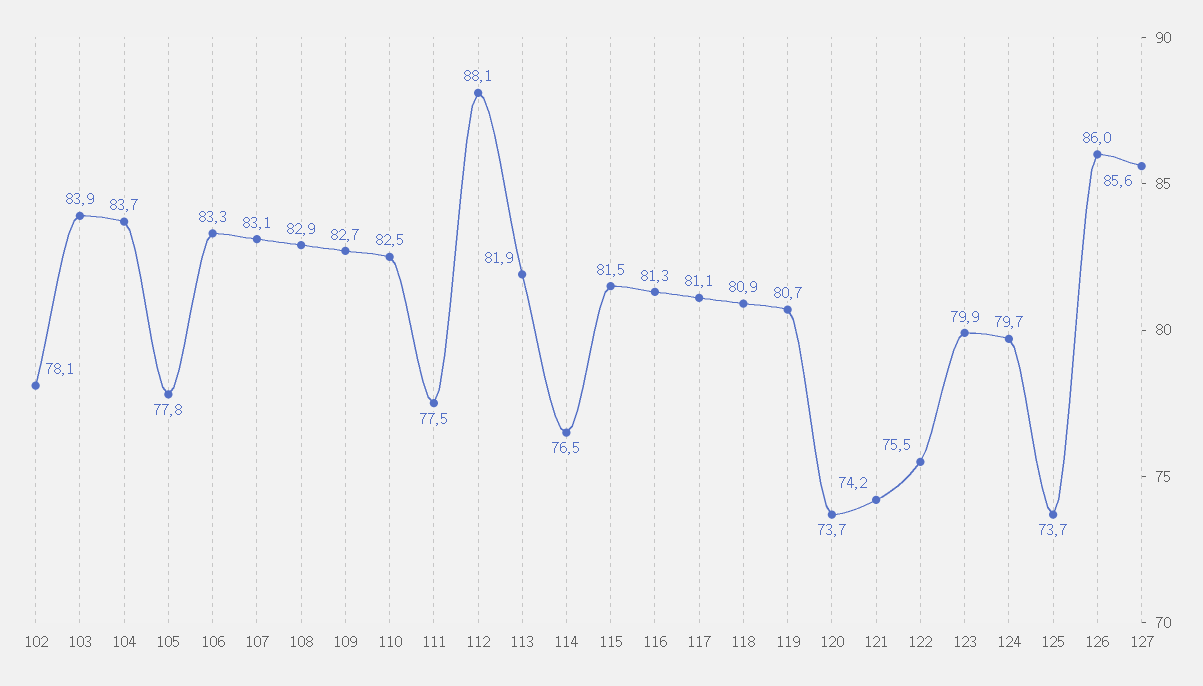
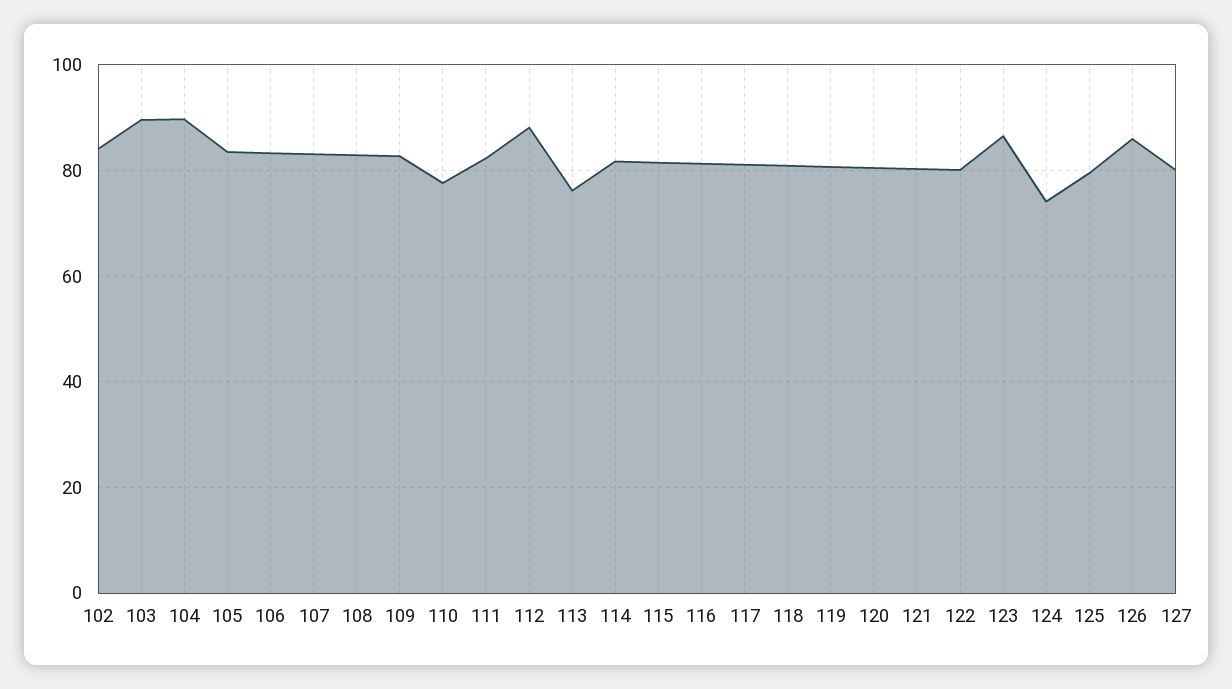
  {
-   "102": 78.1,
+   "102": 84,
-   "103": 83.9,
+   "103": 90,
-   "104": 83.7,
+   "104": 90,
-   "105": 77.8,
+   "105": 84,
    "106": 83.3,
    "107": 83.1,
    "108": 82.9,
    "109": 82.7,
-   "110": 82.5,
+   "110": 78,
-   "111": 77.5,
+   "111": 82,
    "112": 88.1,
-   "113": 81.9,
+   "113": 76,
-   "114": 76.5,
+   "114": 82,
    "115": 81.5,
    "116": 81.3,
    "117": 81.1,
    "118": 80.9,
    "119": 80.7,
-   "120": 73.7,
+   "120": 80,
-   "121": 74.2,
+   "121": 80,
-   "122": 75.5,
+   "122": 80,
-   "123": 79.9,
+   "123": 86,
-   "124": 79.7,
+   "124": 74,
-   "125": 73.7,
+   "125": 80,
    "126": 86,
-   "127": 85.6
+   "127": 80
  }

